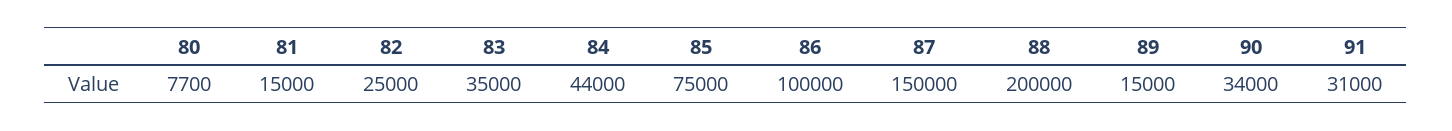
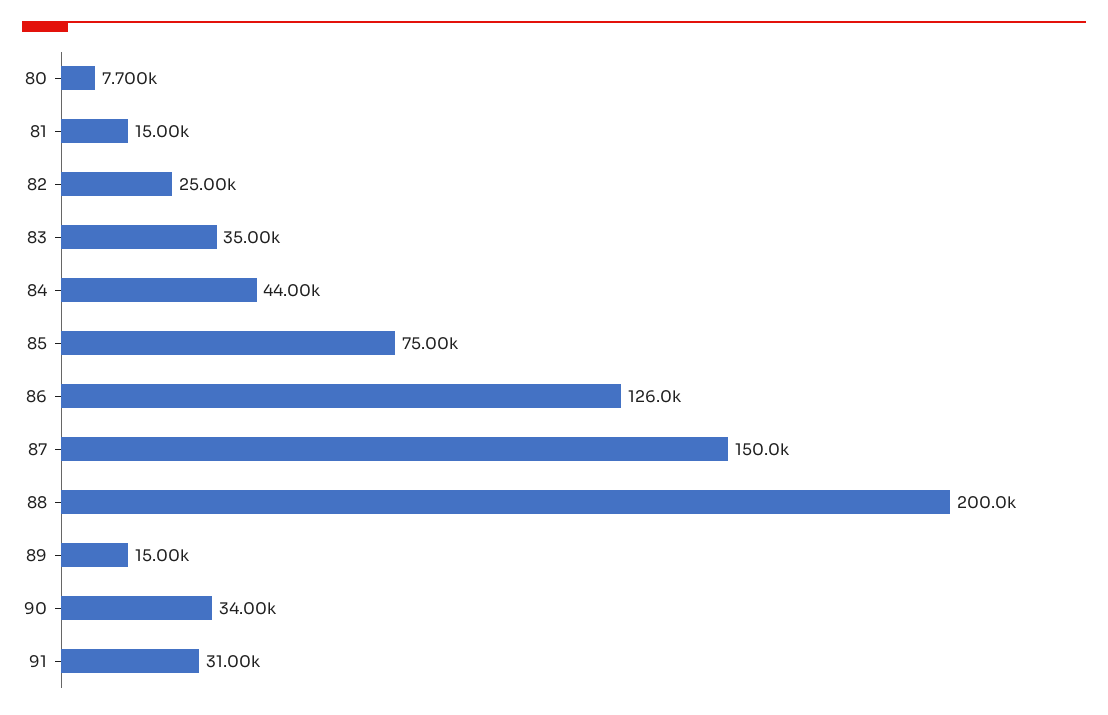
  {
    "80": 7700,
    "81": 15000,
    "82": 25000,
    "83": 35000,
    "84": 44000,
    "85": 75000,
-   "86": 100000,
+   "86": 126000,
    "87": 150000,
    "88": 200000,
    "89": 15000,
    "90": 34000,
    "91": 31000
  }

